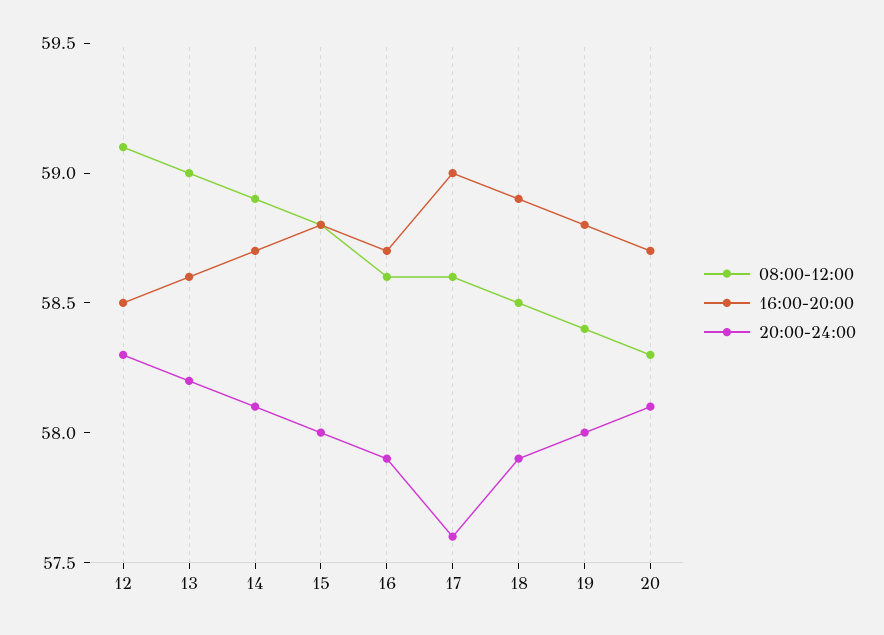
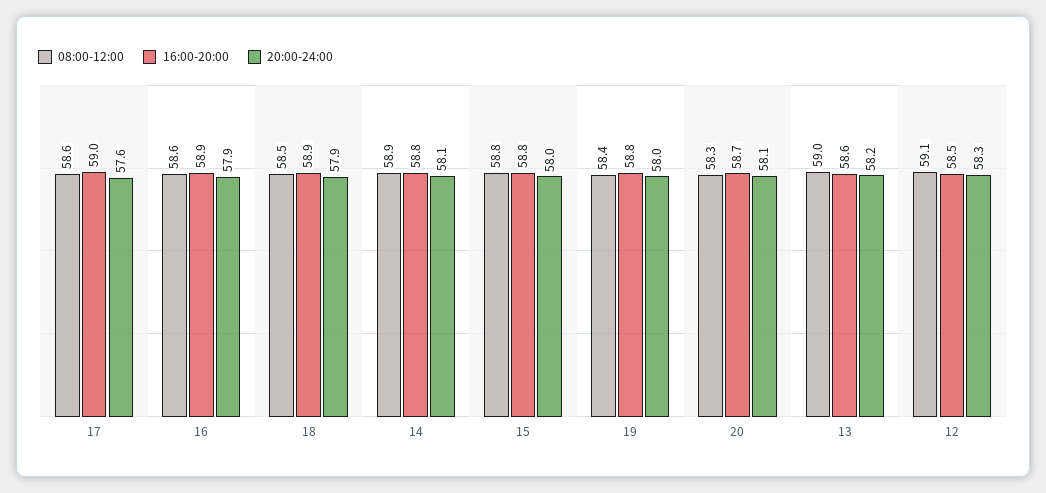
  {
    "08:00-12:00": {
      "12": 59.1,
      "13": 59,
      "14": 58.9,
      "15": 58.8,
      "16": 58.6,
      "17": 58.6,
      "18": 58.5,
      "19": 58.4,
      "20": 58.3
    },
    "16:00-20:00": {
      "12": 58.5,
      "13": 58.6,
-     "14": 58.7,
+     "14": 58.8,
      "15": 58.8,
-     "16": 58.7,
+     "16": 58.9,
      "17": 59,
      "18": 58.9,
      "19": 58.8,
      "20": 58.7
    },
    "20:00-24:00": {
      "12": 58.3,
      "13": 58.2,
      "14": 58.1,
      "15": 58,
      "16": 57.9,
      "17": 57.6,
      "18": 57.9,
      "19": 58,
      "20": 58.1
    }
  }

